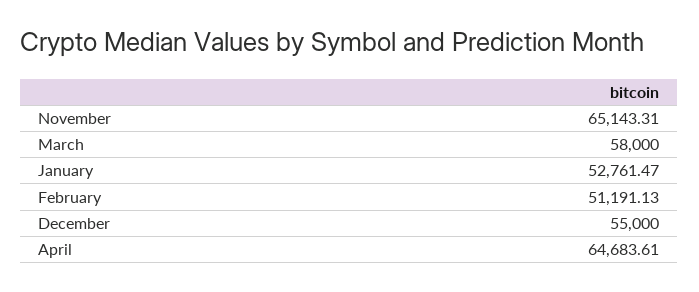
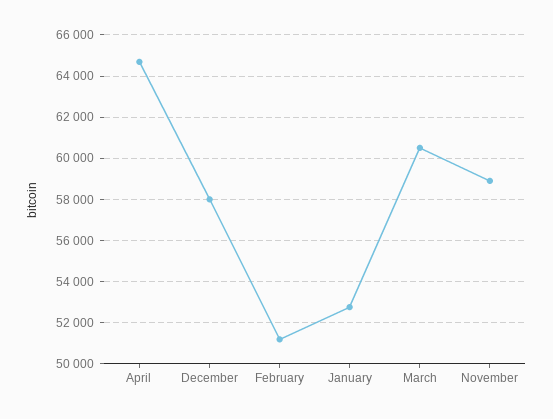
  {
-   "November": 65143.31,
+   "November": 59000,
-   "March": 58000,
+   "March": 60500,
    "January": 52761.47,
    "February": 51191.13,
-   "December": 55000,
+   "December": 58000,
    "April": 64683.61
  }

